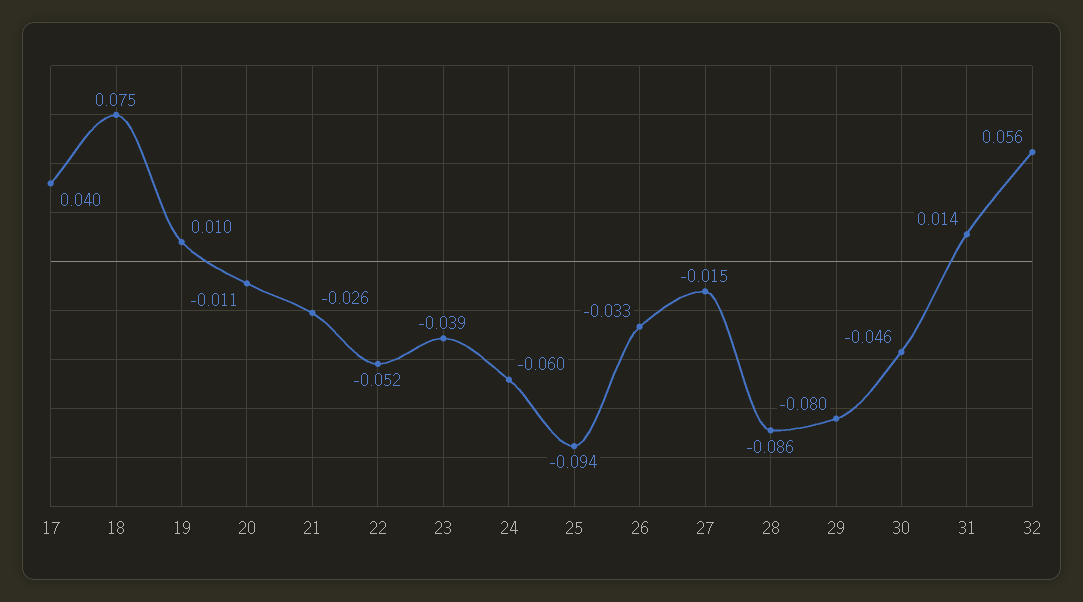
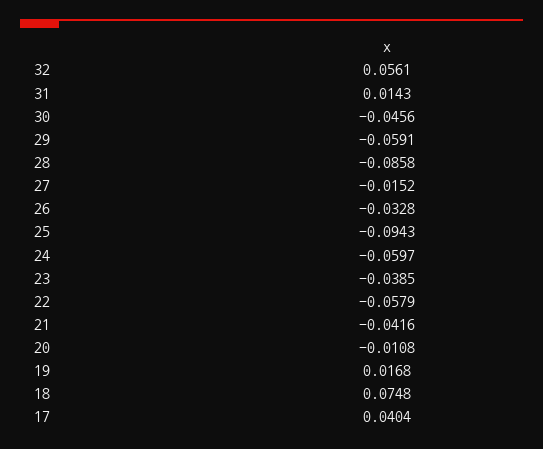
  {
    "17": 0.0404,
    "18": 0.0748,
-   "19": 0.01,
+   "19": 0.0168,
    "20": -0.0108,
-   "21": -0.026,
+   "21": -0.0416,
-   "22": -0.052,
+   "22": -0.0579,
    "23": -0.0385,
    "24": -0.0597,
    "25": -0.0943,
    "26": -0.0328,
    "27": -0.0152,
    "28": -0.0858,
-   "29": -0.08,
+   "29": -0.0591,
    "30": -0.0456,
    "31": 0.0143,
    "32": 0.0561
  }

